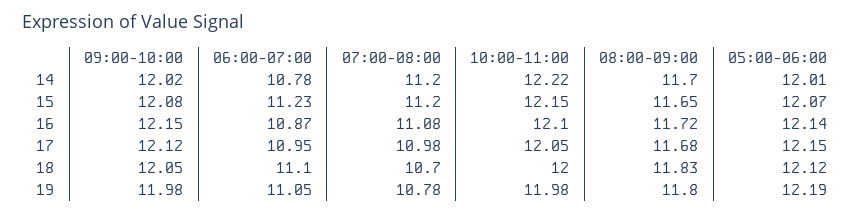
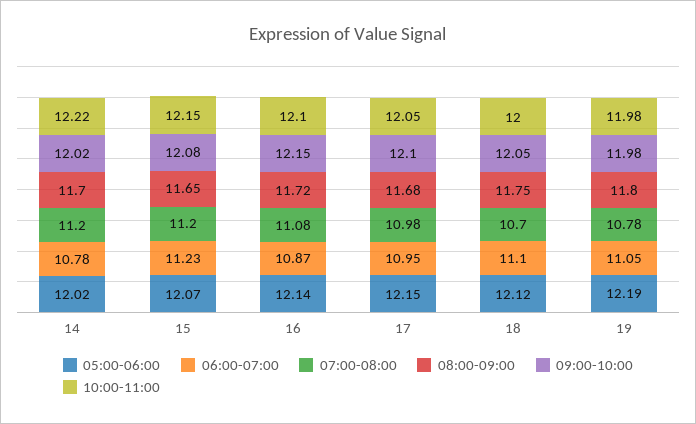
  {
    "09:00-10:00": {
      "14": 12.02,
      "15": 12.08,
      "16": 12.15,
-     "17": 12.12,
+     "17": 12.1,
      "18": 12.05,
      "19": 11.98
    },
    "06:00-07:00": {
      "14": 10.78,
      "15": 11.23,
      "16": 10.87,
      "17": 10.95,
      "18": 11.1,
      "19": 11.05
    },
    "07:00-08:00": {
      "14": 11.2,
      "15": 11.2,
      "16": 11.08,
      "17": 10.98,
      "18": 10.7,
      "19": 10.78
    },
    "10:00-11:00": {
      "14": 12.22,
      "15": 12.15,
      "16": 12.1,
      "17": 12.05,
      "18": 12,
      "19": 11.98
    },
    "08:00-09:00": {
      "14": 11.7,
      "15": 11.65,
      "16": 11.72,
      "17": 11.68,
-     "18": 11.83,
+     "18": 11.75,
      "19": 11.8
    },
    "05:00-06:00": {
-     "14": 12.01,
+     "14": 12.02,
      "15": 12.07,
      "16": 12.14,
      "17": 12.15,
      "18": 12.12,
      "19": 12.19
    }
  }

